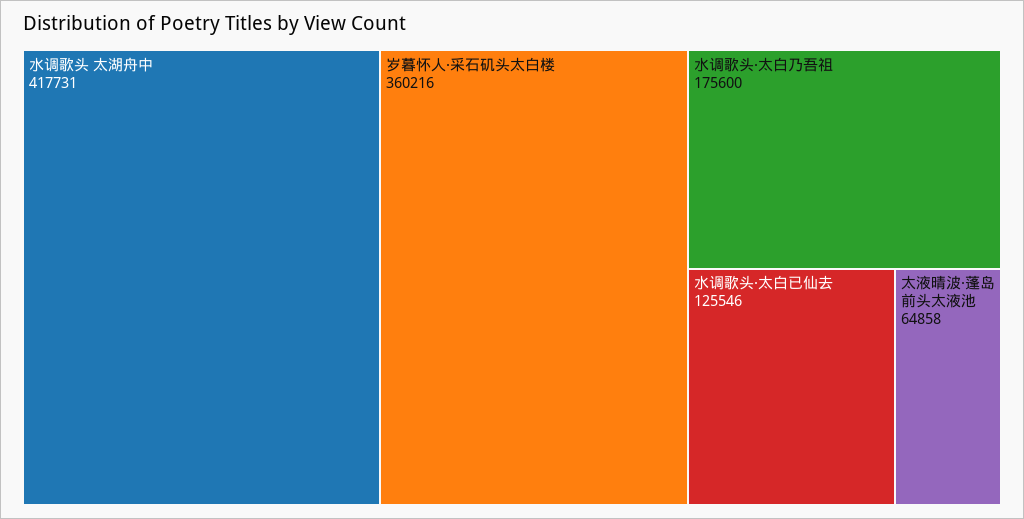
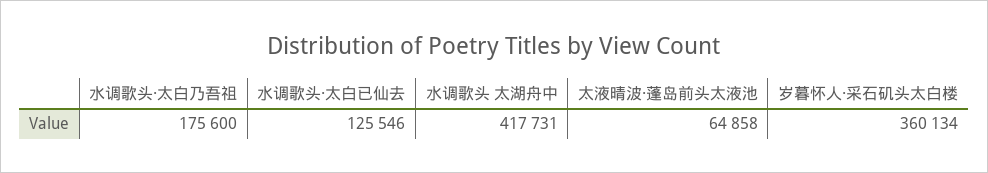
  {
    "水调歌头 太湖舟中": 417731,
-   "岁暮怀人·采石矶头太白楼": 360216,
+   "岁暮怀人·采石矶头太白楼": 360134,
    "水调歌头·太白乃吾祖": 175600,
    "水调歌头·太白已仙去": 125546,
    "太液晴波·蓬岛前头太液池": 64858
  }

